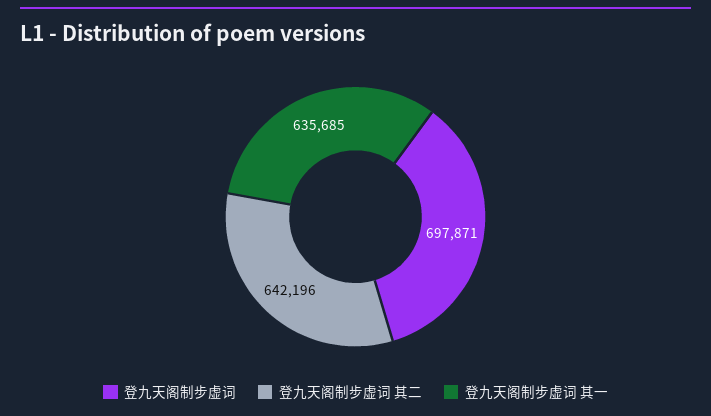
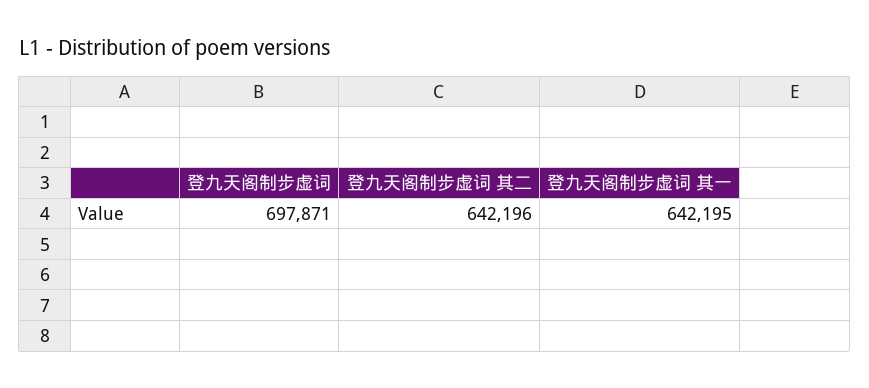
  {
    "登九天阁制步虚词": 697871,
    "登九天阁制步虚词 其二": 642196,
-   "登九天阁制步虚词 其一": 635685
+   "登九天阁制步虚词 其一": 642195
  }

